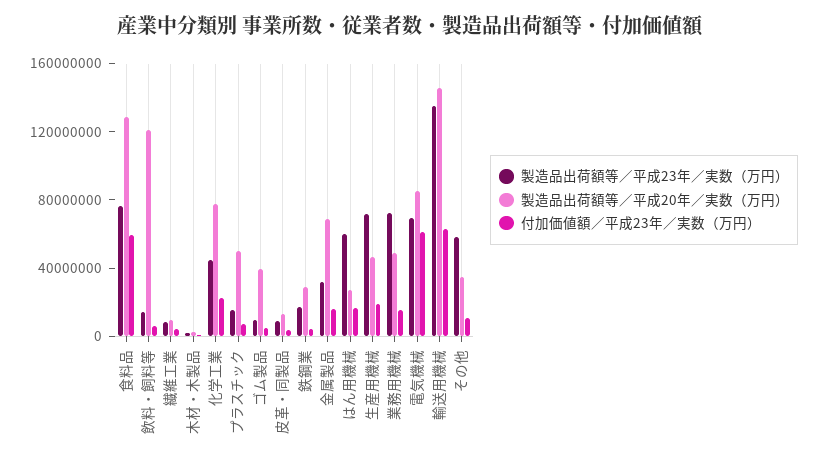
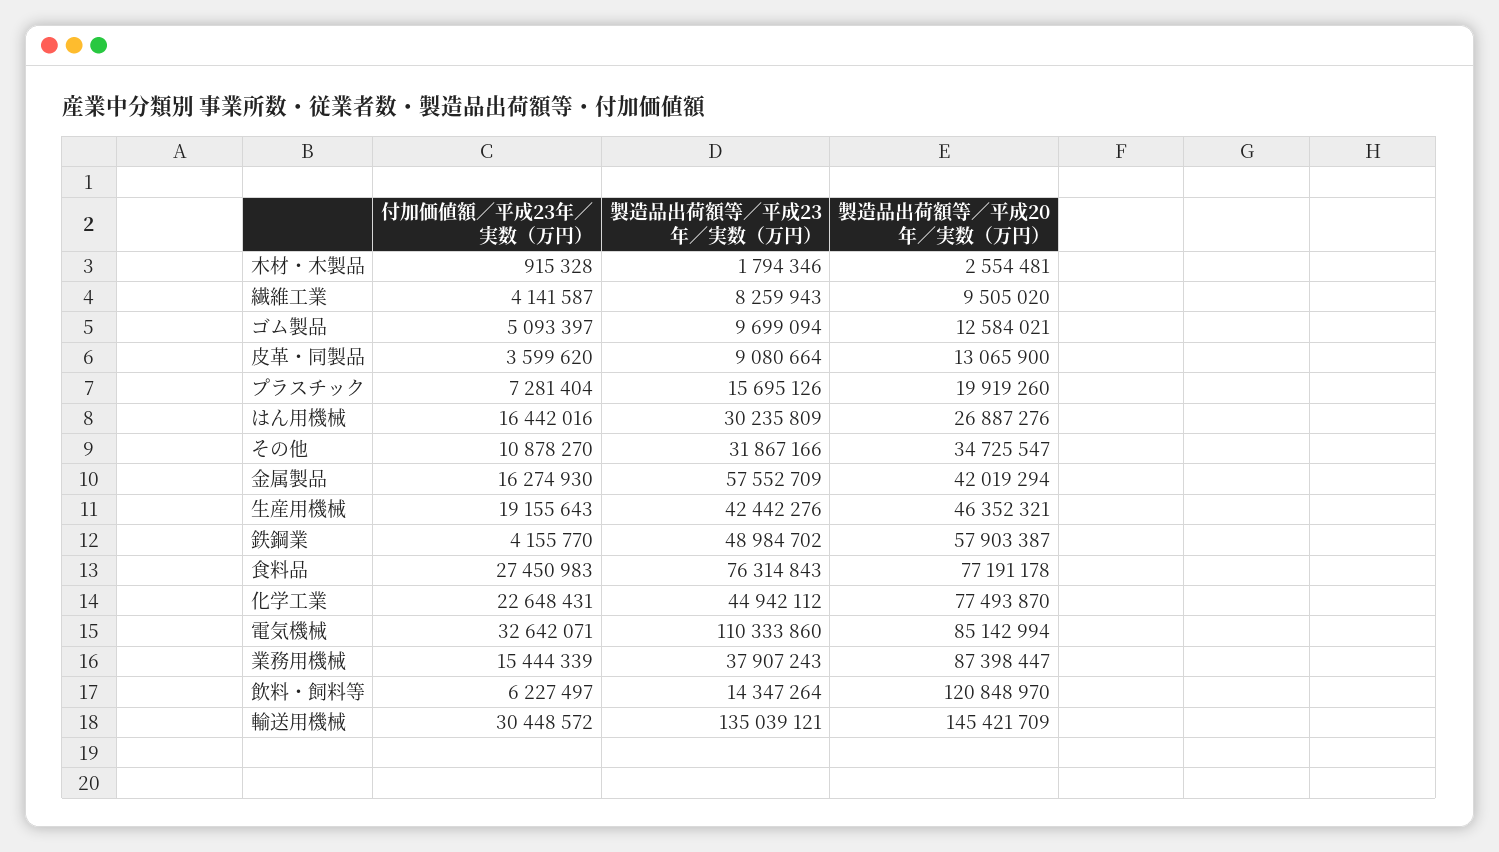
  {
    "製造品出荷額等／平成23年／実数（万円）": {
      "食料品": 76314843,
      "飲料・飼料等": 14347264,
      "繊維工業": 8259943,
      "木材・木製品": 1794346,
      "化学工業": 44942112,
      "プラスチック": 15695126,
      "ゴム製品": 9699094,
      "皮革・同製品": 9080664,
-     "鉄鋼業": 20000000,
+     "鉄鋼業": 48984702,
-     "金属製品": 30000000,
+     "金属製品": 57552709,
-     "はん用機械": 60000000,
+     "はん用機械": 30235809,
-     "生産用機械": 70000000,
+     "生産用機械": 42442276,
-     "業務用機械": 70000000,
+     "業務用機械": 37907243,
-     "電気機械": 70000000,
+     "電気機械": 110333860,
      "輸送用機械": 135039121,
-     "その他": 60000000
+     "その他": 31867166
    },
    "製造品出荷額等／平成20年／実数（万円）": {
-     "食料品": 130000000,
+     "食料品": 77191178,
      "飲料・飼料等": 120848970,
      "繊維工業": 9505020,
      "木材・木製品": 2554481,
      "化学工業": 77493870,
-     "プラスチック": 50000000,
+     "プラスチック": 19919260,
-     "ゴム製品": 40000000,
+     "ゴム製品": 12584021,
      "皮革・同製品": 13065900,
-     "鉄鋼業": 30000000,
+     "鉄鋼業": 57903387,
-     "金属製品": 70000000,
+     "金属製品": 42019294,
      "はん用機械": 26887276,
      "生産用機械": 46352321,
-     "業務用機械": 50000000,
+     "業務用機械": 87398447,
      "電気機械": 85142994,
      "輸送用機械": 145421709,
      "その他": 34725547
    },
    "付加価値額／平成23年／実数（万円）": {
-     "食料品": 60000000,
+     "食料品": 27450983,
      "飲料・飼料等": 6227497,
      "繊維工業": 4141587,
      "木材・木製品": 915328,
      "化学工業": 22648431,
      "プラスチック": 7281404,
      "ゴム製品": 5093397,
      "皮革・同製品": 3599620,
      "鉄鋼業": 4155770,
      "金属製品": 16274930,
      "はん用機械": 16442016,
      "生産用機械": 19155643,
      "業務用機械": 15444339,
-     "電気機械": 60000000,
+     "電気機械": 32642071,
-     "輸送用機械": 60000000,
+     "輸送用機械": 30448572,
      "その他": 10878270
    }
  }

